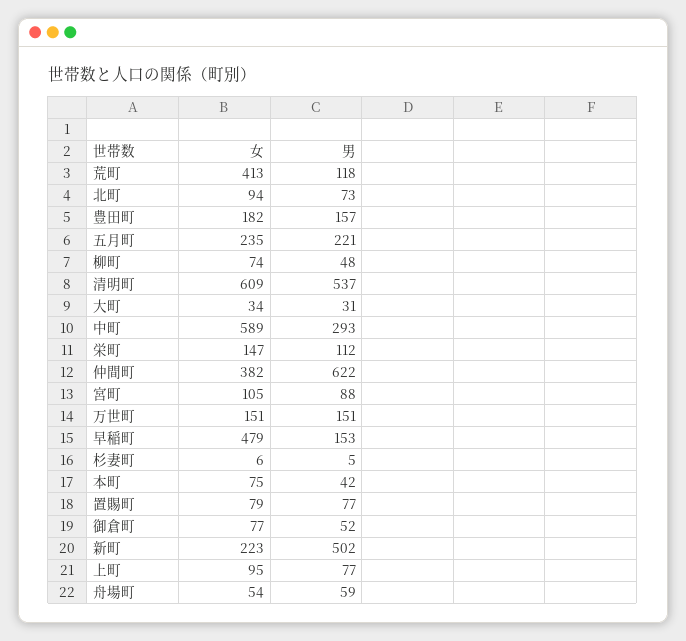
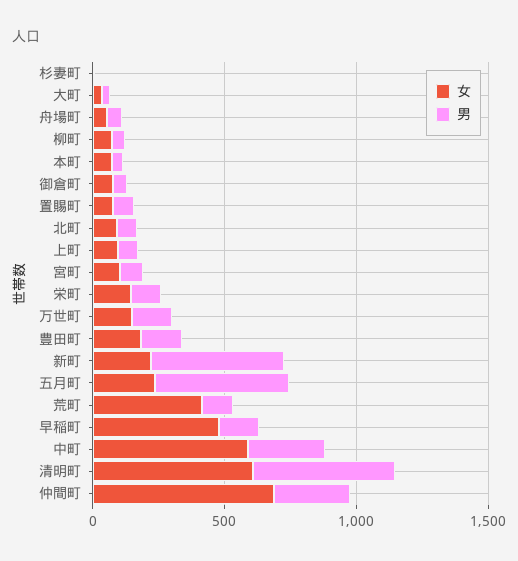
  {
    "女": {
      "荒町": 413,
      "北町": 94,
      "豊田町": 182,
      "五月町": 235,
      "柳町": 74,
      "清明町": 609,
      "大町": 34,
      "中町": 589,
      "栄町": 147,
-     "仲間町": 382,
+     "仲間町": 700,
      "宮町": 105,
      "万世町": 151,
      "早稲町": 479,
      "杉妻町": 6,
      "本町": 75,
      "置賜町": 79,
      "御倉町": 77,
      "新町": 223,
      "上町": 95,
      "舟場町": 54
    },
    "男": {
      "荒町": 118,
      "北町": 73,
      "豊田町": 157,
-     "五月町": 221,
+     "五月町": 500,
      "柳町": 48,
      "清明町": 537,
      "大町": 31,
      "中町": 293,
      "栄町": 112,
-     "仲間町": 622,
+     "仲間町": 300,
      "宮町": 88,
      "万世町": 151,
      "早稲町": 153,
      "杉妻町": 5,
      "本町": 42,
      "置賜町": 77,
      "御倉町": 52,
      "新町": 502,
      "上町": 77,
      "舟場町": 59
    }
  }

